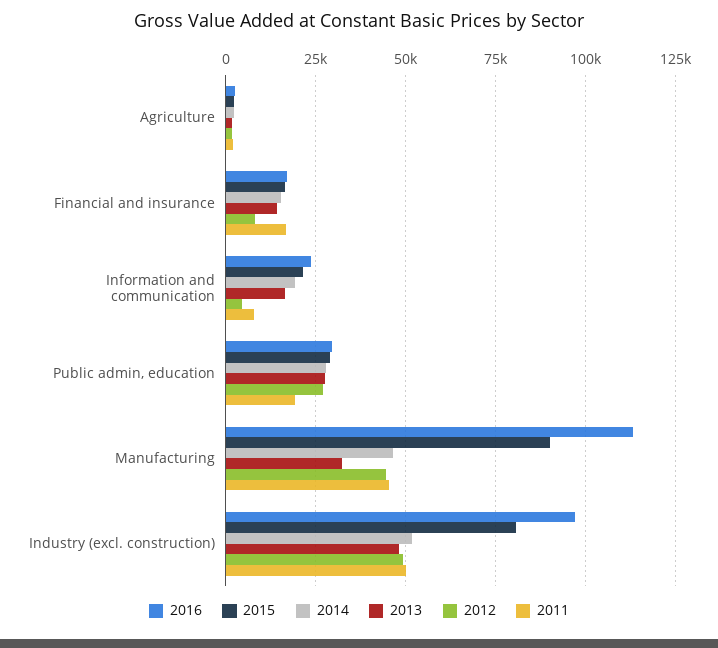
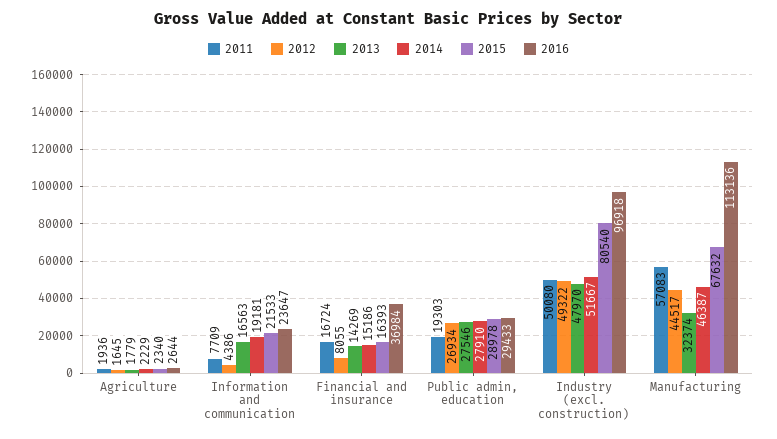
  {
    "2016": {
      "Agriculture": 2644,
-     "Financial and insurance": 17500,
+     "Financial and insurance": 36984,
      "Information and communication": 23647,
      "Public admin, education": 29433,
      "Manufacturing": 113136,
      "Industry (excl. construction)": 96918
    },
    "2015": {
      "Agriculture": 2340,
      "Financial and insurance": 16393,
      "Information and communication": 21533,
      "Public admin, education": 28978,
-     "Manufacturing": 90000,
+     "Manufacturing": 67632,
      "Industry (excl. construction)": 80540
    },
    "2014": {
      "Agriculture": 2229,
      "Financial and insurance": 15186,
      "Information and communication": 19181,
      "Public admin, education": 27910,
      "Manufacturing": 46387,
      "Industry (excl. construction)": 51667
    },
    "2013": {
      "Agriculture": 1779,
      "Financial and insurance": 14269,
      "Information and communication": 16563,
      "Public admin, education": 27546,
      "Manufacturing": 32374,
      "Industry (excl. construction)": 47970
    },
    "2012": {
      "Agriculture": 1645,
      "Financial and insurance": 8055,
      "Information and communication": 4386,
      "Public admin, education": 26934,
      "Manufacturing": 44517,
      "Industry (excl. construction)": 49322
    },
    "2011": {
      "Agriculture": 1936,
      "Financial and insurance": 16724,
      "Information and communication": 7709,
      "Public admin, education": 19303,
-     "Manufacturing": 45000,
+     "Manufacturing": 57083,
      "Industry (excl. construction)": 50080
    }
  }

